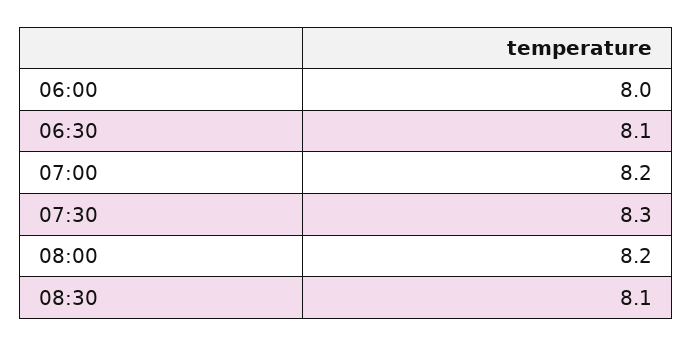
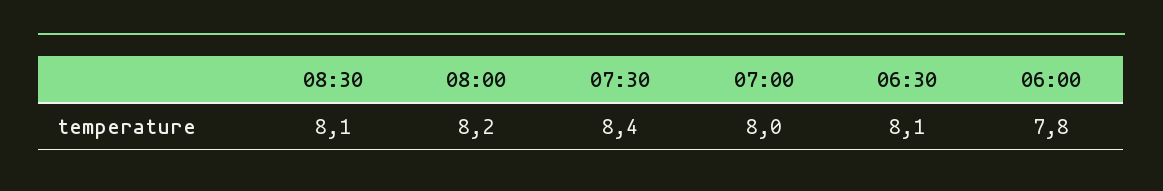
  {
-   "06:00": 8,
+   "06:00": 7.8,
    "06:30": 8.1,
-   "07:00": 8.2,
+   "07:00": 8,
-   "07:30": 8.3,
+   "07:30": 8.4,
    "08:00": 8.2,
    "08:30": 8.1
  }

